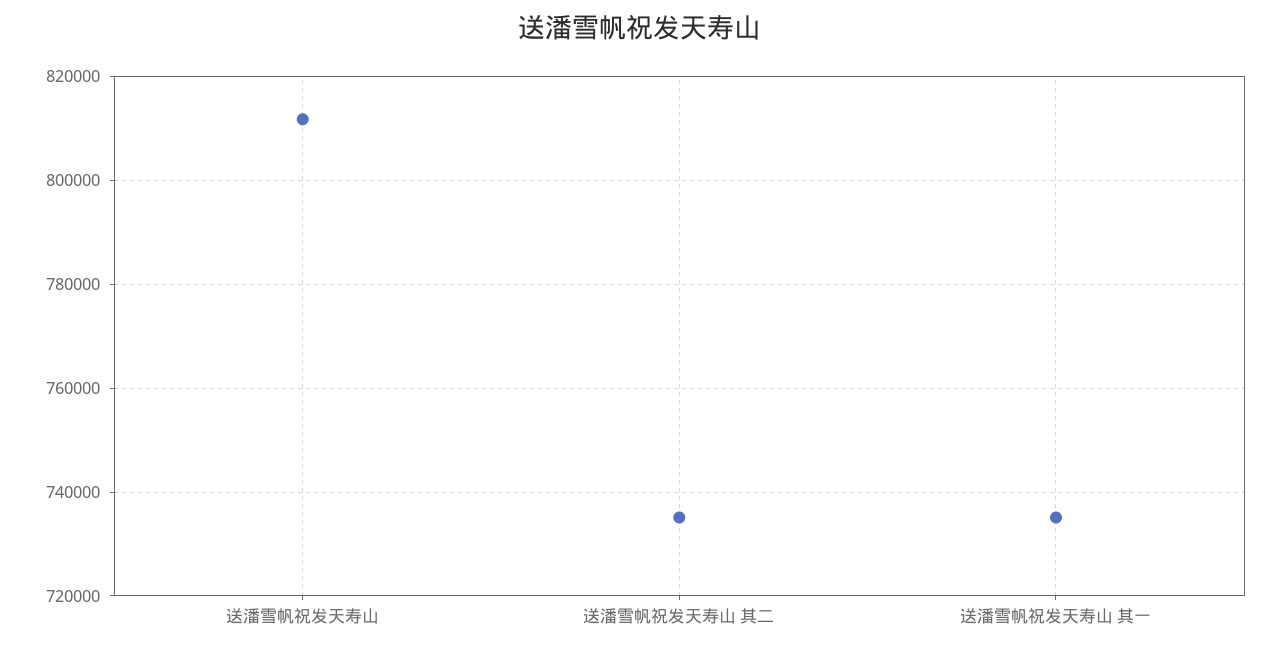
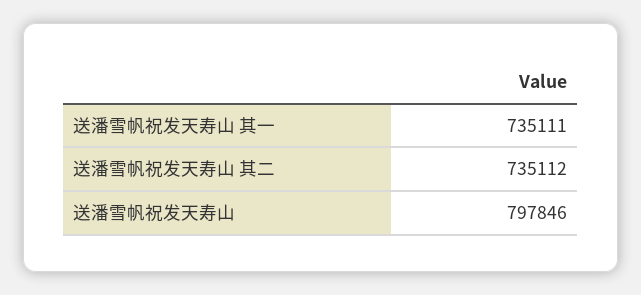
  {
-   "送潘雪帆祝发天寿山": 812000,
+   "送潘雪帆祝发天寿山": 797846,
    "送潘雪帆祝发天寿山 其二": 735112,
    "送潘雪帆祝发天寿山 其一": 735111
  }

